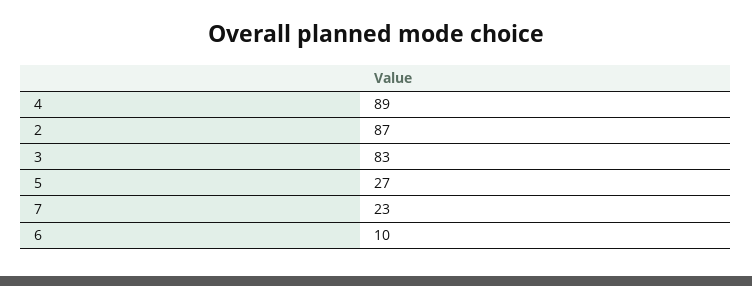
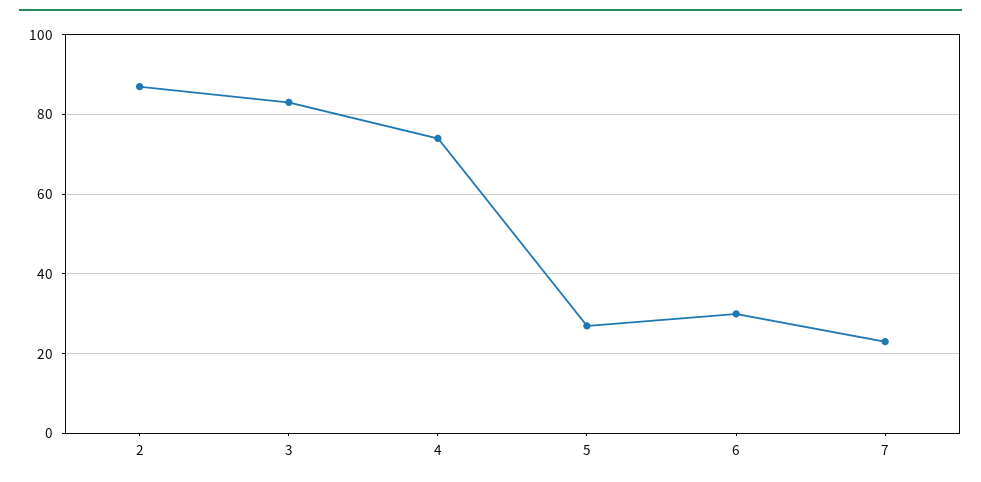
  {
-   "4": 89,
+   "4": 75,
    "2": 87,
    "3": 83,
    "5": 27,
    "7": 23,
-   "6": 10
+   "6": 30
  }

